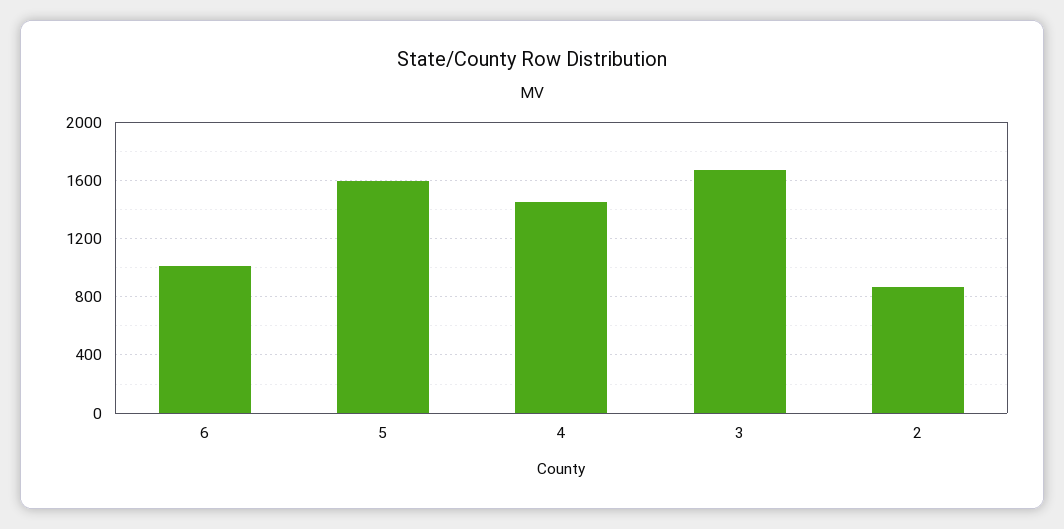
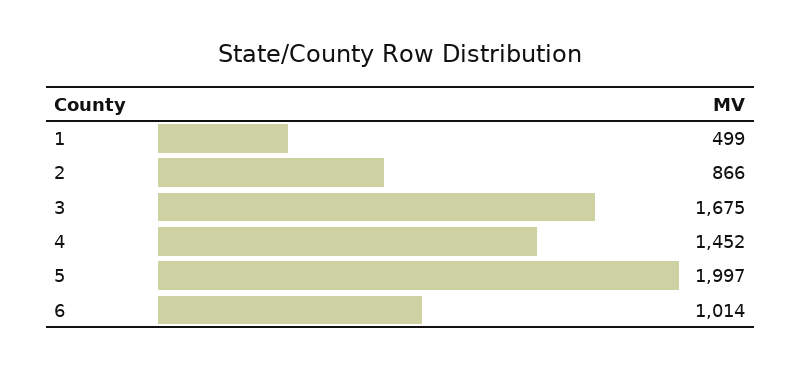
  {
    "6": 1014,
-   "5": 1600,
+   "5": 1997,
    "4": 1452,
    "3": 1675,
-   "2": 866
+   "2": 866,
+   "1": 499
  }

